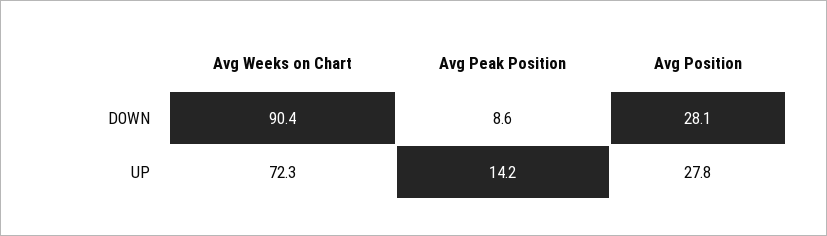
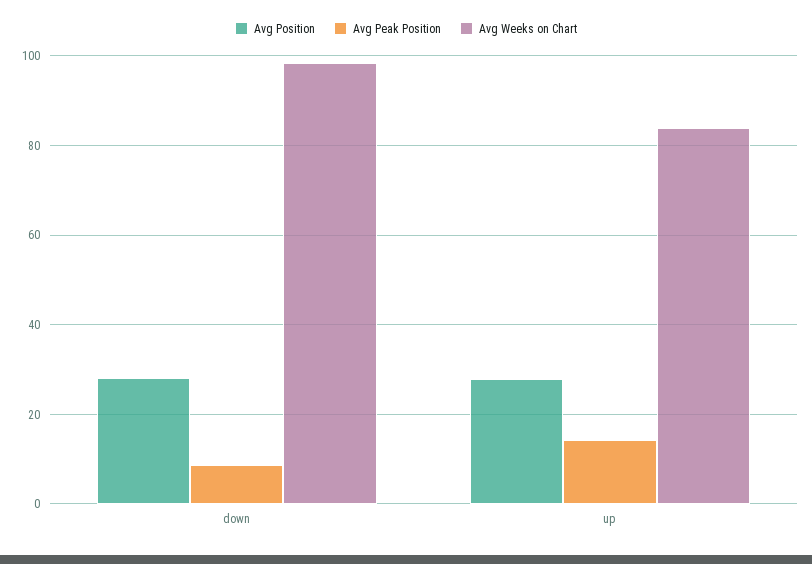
  {
    "Avg Weeks on Chart": {
-     "DOWN": 90.4,
+     "DOWN": 98,
-     "UP": 72.3
+     "UP": 84
    },
    "Avg Peak Position": {
      "DOWN": 8.6,
      "UP": 14.2
    },
    "Avg Position": {
      "DOWN": 28.1,
      "UP": 27.8
    }
  }

